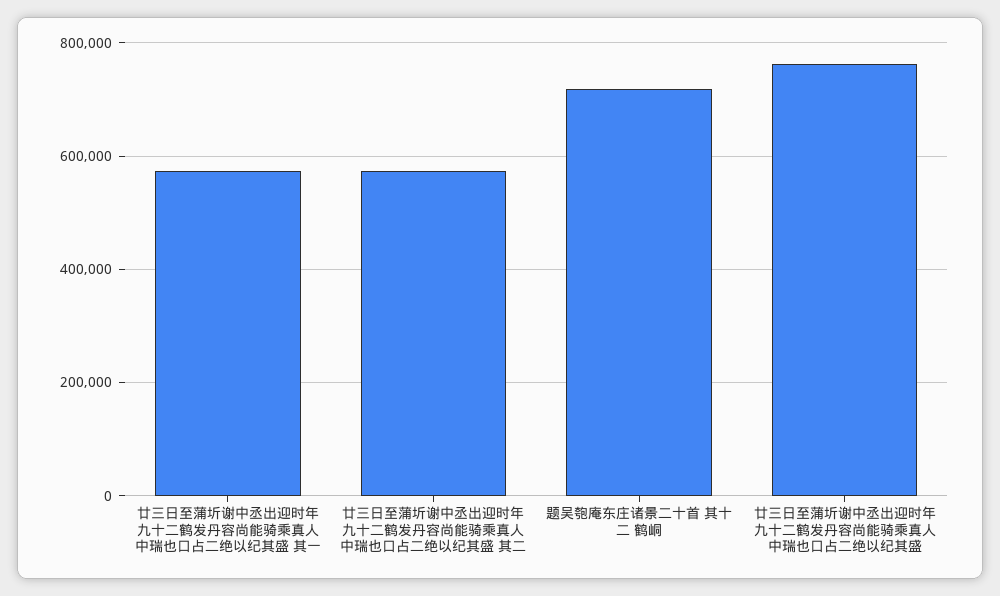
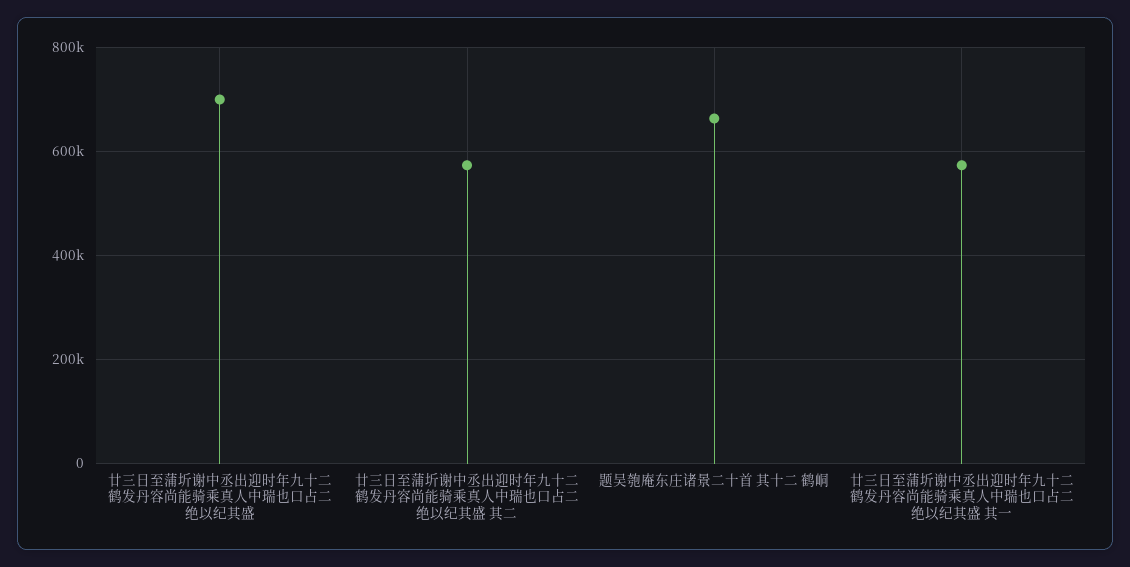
  {
    "廿三日至蒲圻谢中丞出迎时年九十二鹤发丹容尚能骑乘真人中瑞也口占二绝以纪其盛 其一": 580000,
    "廿三日至蒲圻谢中丞出迎时年九十二鹤发丹容尚能骑乘真人中瑞也口占二绝以纪其盛 其二": 580000,
-   "题吴匏庵东庄诸景二十首 其十二 鹤峒": 720000,
+   "题吴匏庵东庄诸景二十首 其十二 鹤峒": 660000,
-   "廿三日至蒲圻谢中丞出迎时年九十二鹤发丹容尚能骑乘真人中瑞也口占二绝以纪其盛": 760000
+   "廿三日至蒲圻谢中丞出迎时年九十二鹤发丹容尚能骑乘真人中瑞也口占二绝以纪其盛": 700000
  }

